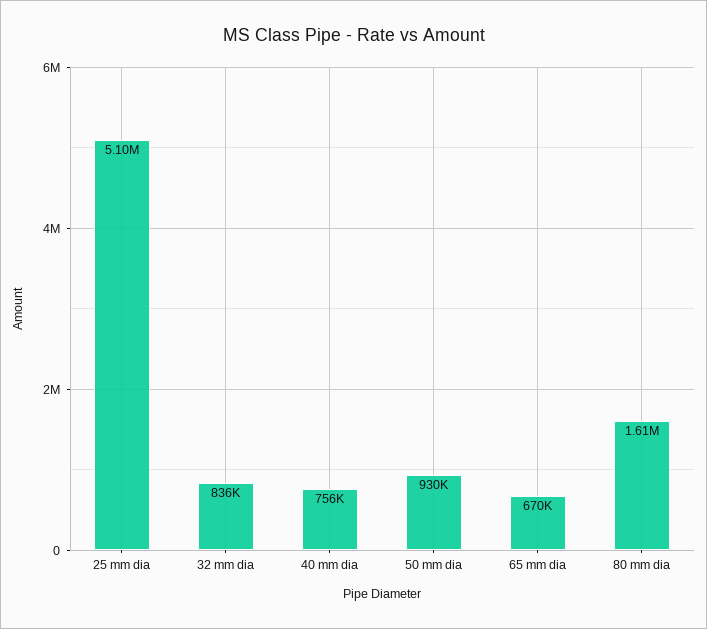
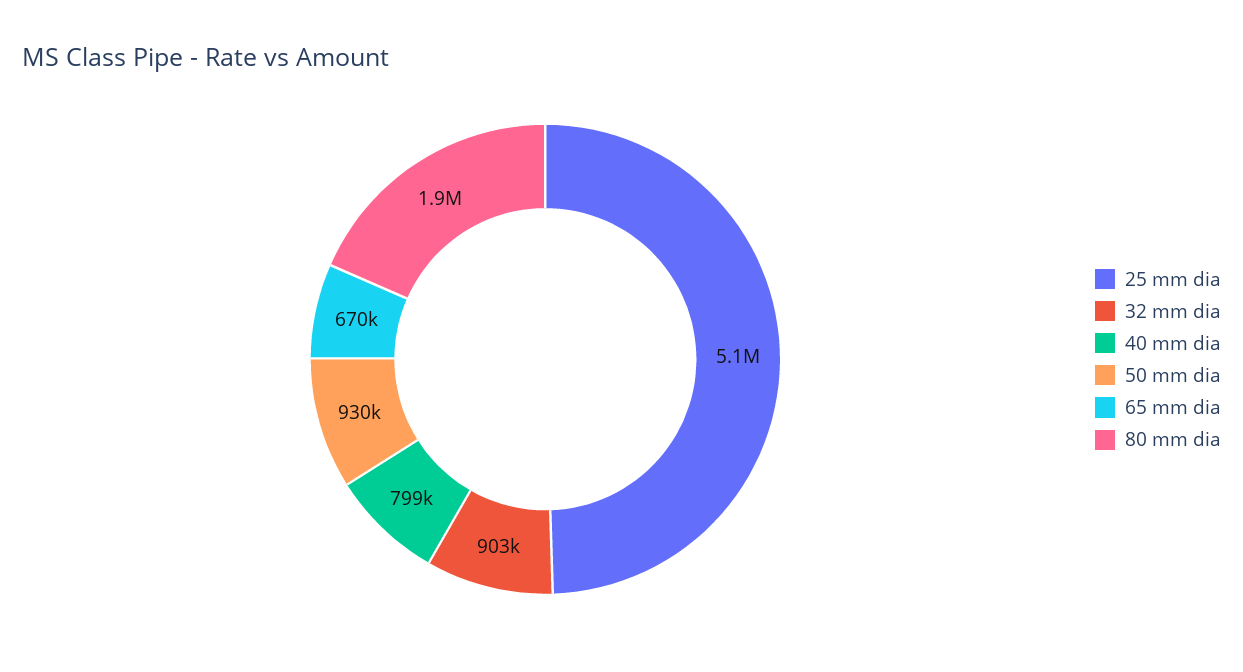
  {
    "25 mm dia": 5100000,
-   "32 mm dia": 836000,
+   "32 mm dia": 903000,
-   "40 mm dia": 756000,
+   "40 mm dia": 799000,
    "50 mm dia": 930000,
    "65 mm dia": 670000,
-   "80 mm dia": 1610000
+   "80 mm dia": 1900000
  }

